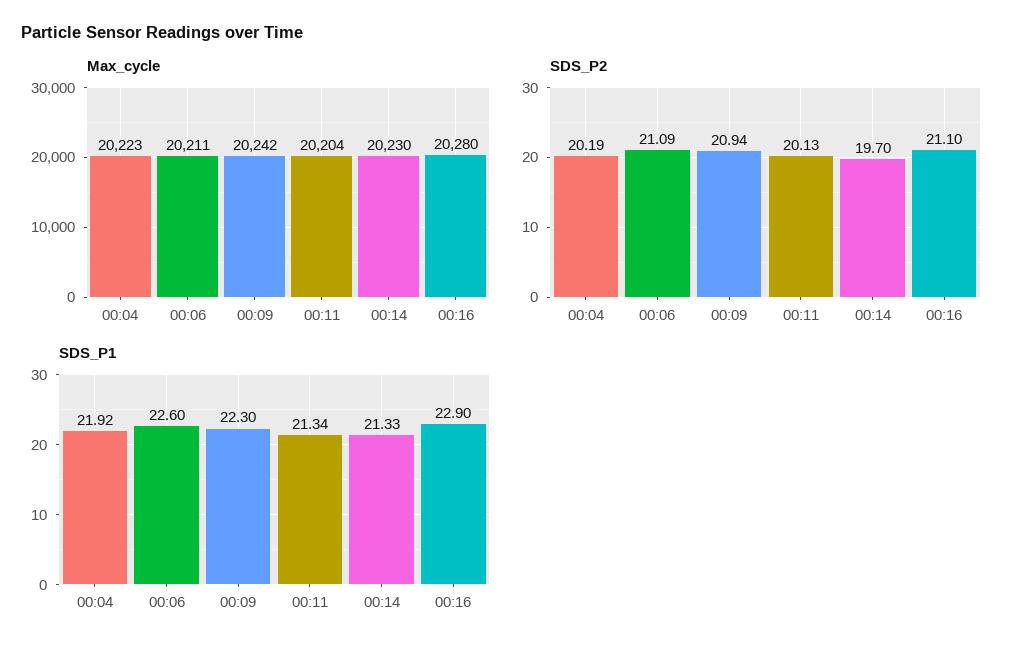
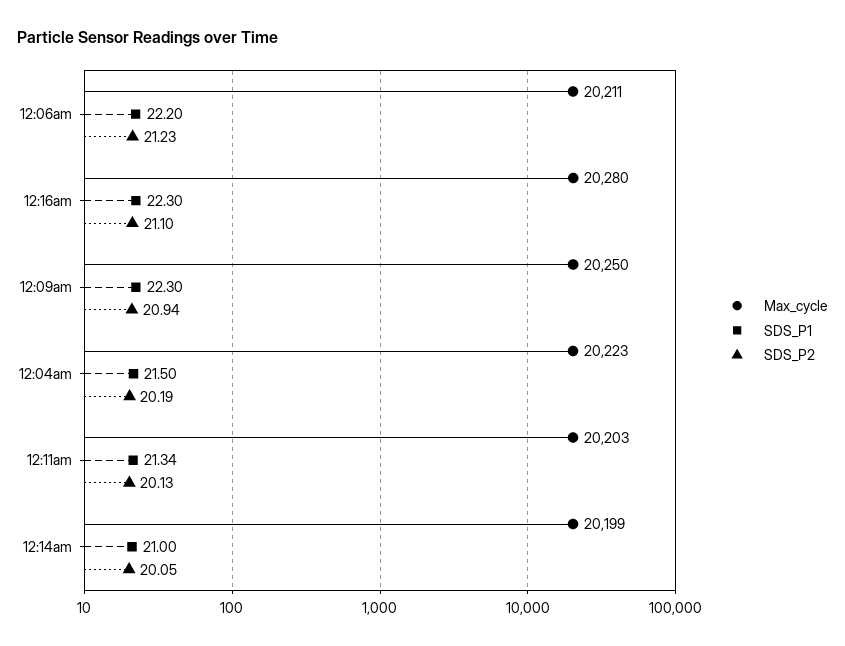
  {
    "Max_cycle": {
      "00:04": 20223,
      "00:06": 20211,
-     "00:09": 20242,
+     "00:09": 20250,
-     "00:11": 20204,
+     "00:11": 20203,
-     "00:14": 20230,
+     "00:14": 20199,
      "00:16": 20280
    },
    "SDS_P2": {
      "00:04": 20.19,
-     "00:06": 21.09,
+     "00:06": 21.23,
      "00:09": 20.94,
      "00:11": 20.13,
-     "00:14": 19.7,
+     "00:14": 20.05,
      "00:16": 21.1
    },
    "SDS_P1": {
-     "00:04": 21.92,
+     "00:04": 21.5,
-     "00:06": 22.6,
+     "00:06": 22.2,
      "00:09": 22.3,
      "00:11": 21.34,
-     "00:14": 21.33,
+     "00:14": 21,
-     "00:16": 22.9
+     "00:16": 22.3
    }
  }

